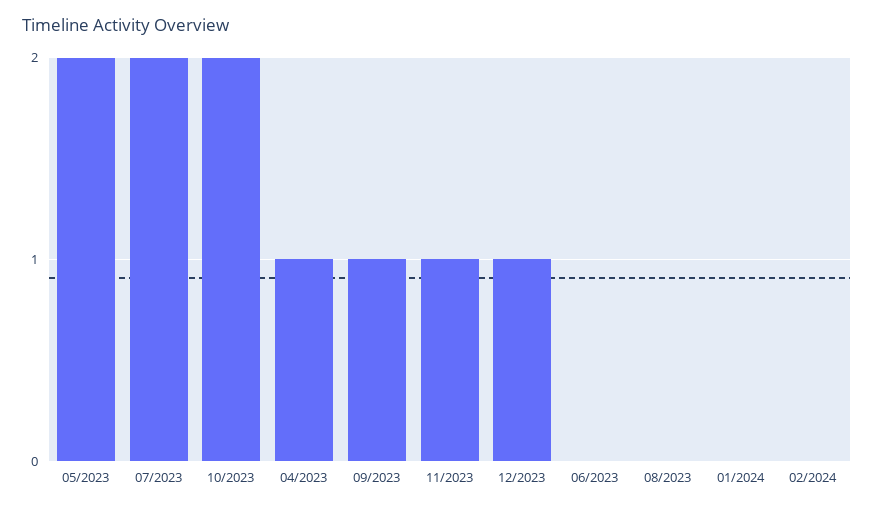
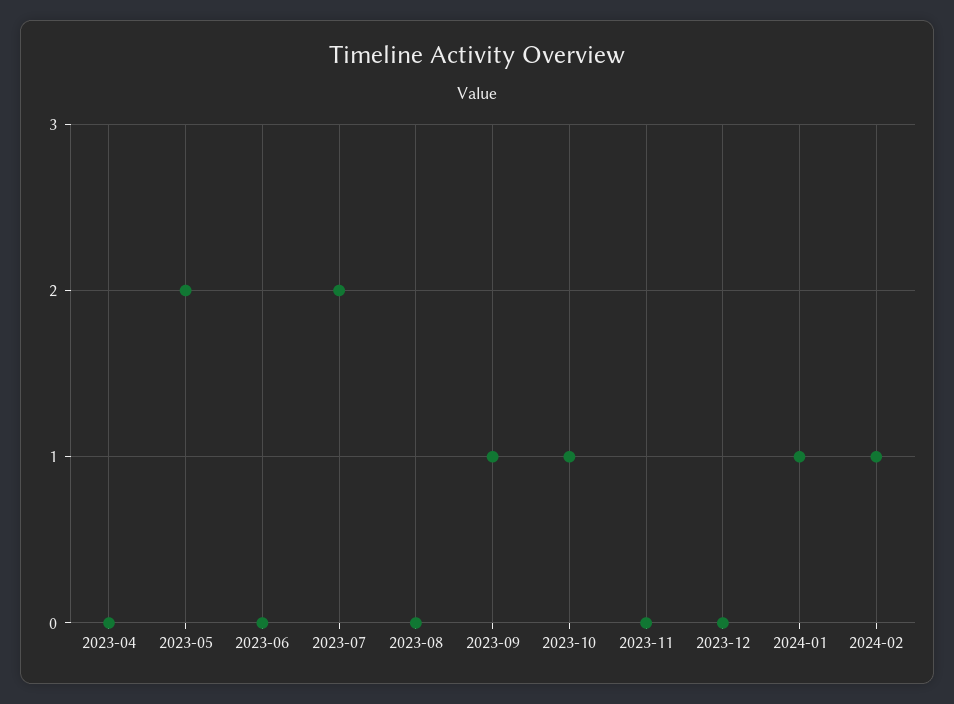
  {
    "05/2023": 2,
    "07/2023": 2,
-   "10/2023": 2,
+   "10/2023": 1,
-   "04/2023": 1,
+   "04/2023": 0,
    "09/2023": 1,
-   "11/2023": 1,
+   "11/2023": 0,
-   "12/2023": 1,
+   "12/2023": 0,
    "06/2023": 0,
    "08/2023": 0,
-   "01/2024": 0,
+   "01/2024": 1,
-   "02/2024": 0
+   "02/2024": 1
  }

